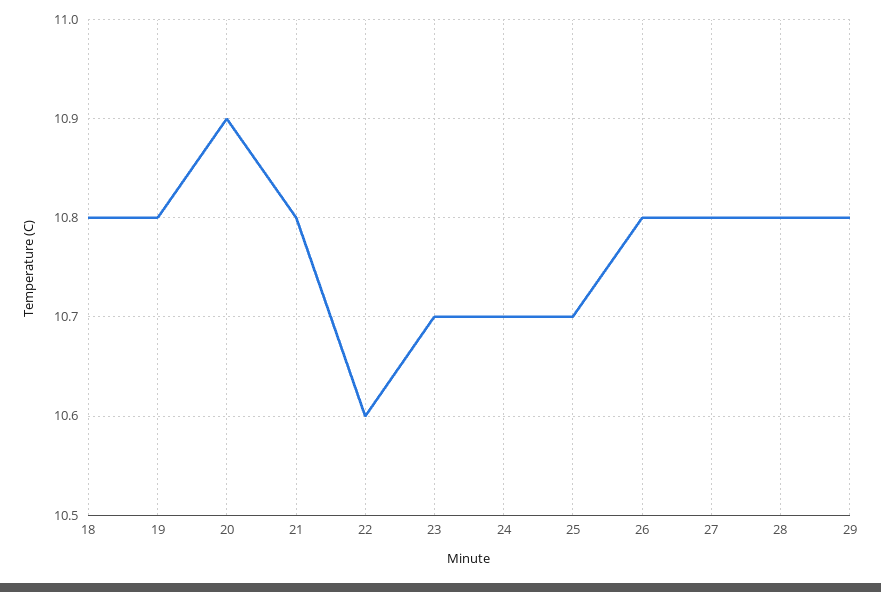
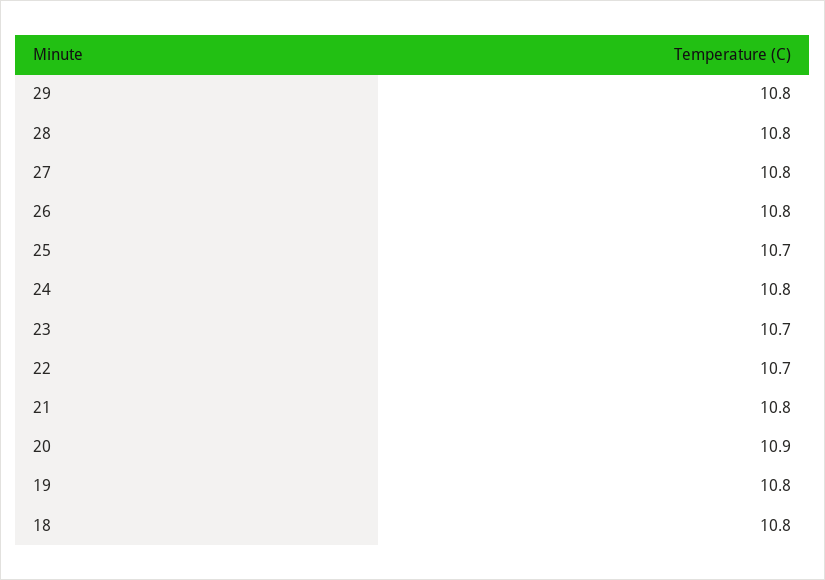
  {
    "18": 10.8,
    "19": 10.8,
    "20": 10.9,
    "21": 10.8,
-   "22": 10.6,
+   "22": 10.7,
    "23": 10.7,
-   "24": 10.7,
+   "24": 10.8,
    "25": 10.7,
    "26": 10.8,
    "27": 10.8,
    "28": 10.8,
    "29": 10.8
  }

